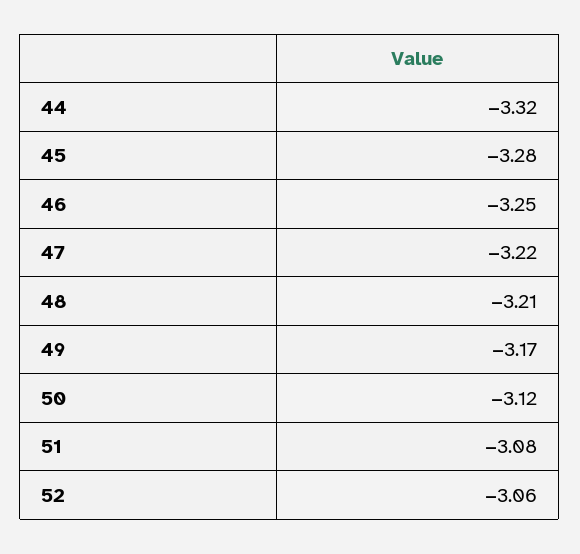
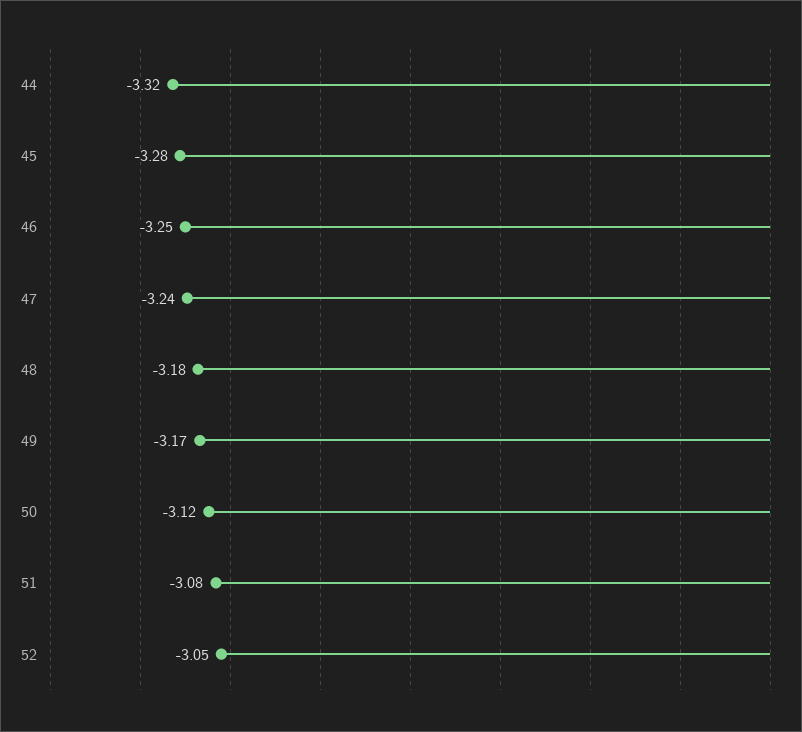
  {
    "44": -3.32,
    "45": -3.28,
    "46": -3.25,
-   "47": -3.22,
+   "47": -3.24,
-   "48": -3.21,
+   "48": -3.18,
    "49": -3.17,
    "50": -3.12,
    "51": -3.08,
-   "52": -3.06
+   "52": -3.05
  }

